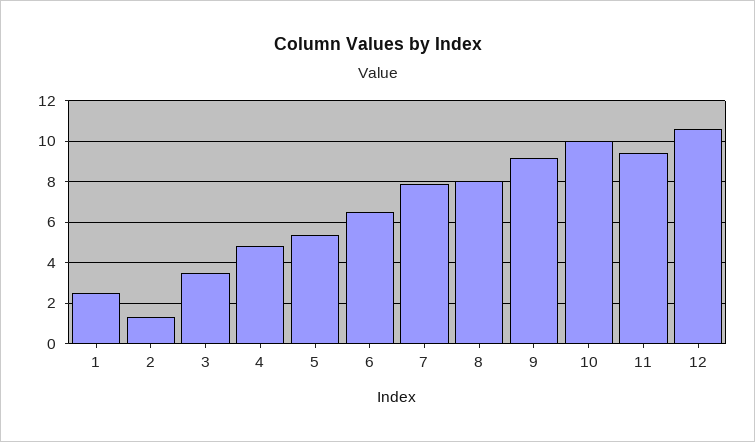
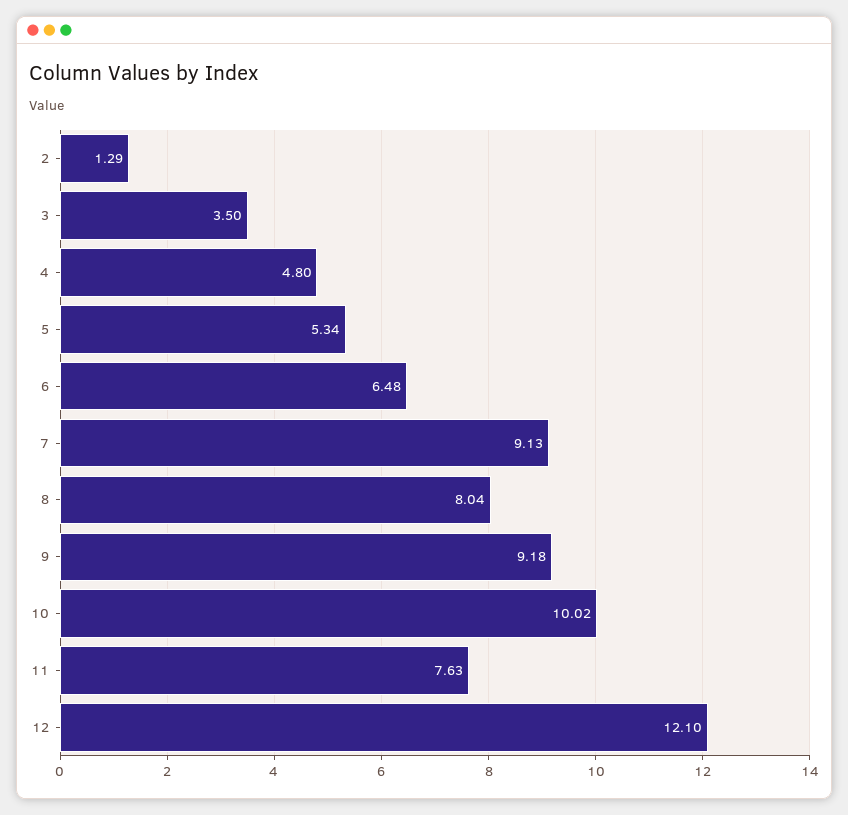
  {
-   "1": 2.5,
    "2": 1.29,
    "3": 3.5,
    "4": 4.8,
    "5": 5.34,
    "6": 6.48,
-   "7": 8,
+   "7": 9.13,
    "8": 8.04,
    "9": 9.18,
    "10": 10.02,
-   "11": 9.5,
+   "11": 7.63,
-   "12": 10.5
+   "12": 12.1
  }

